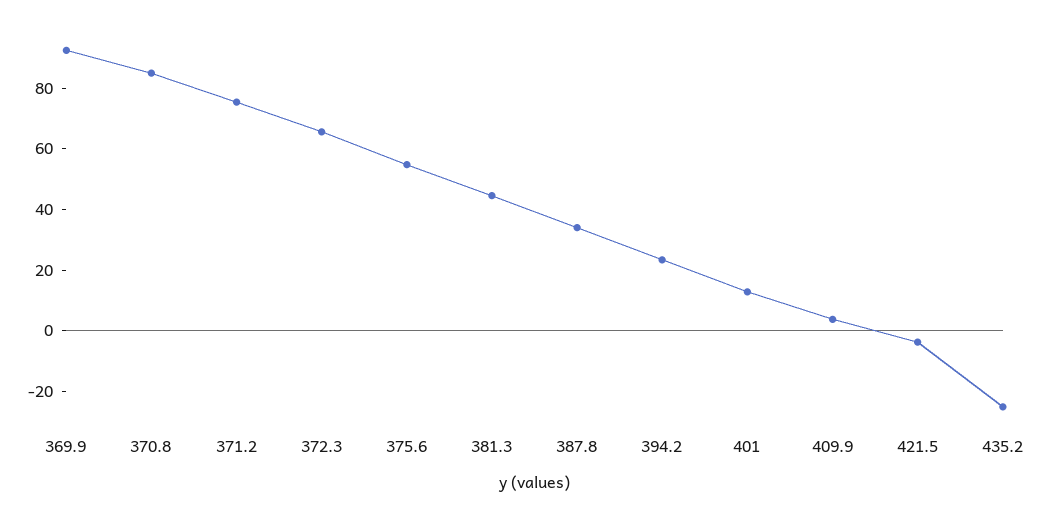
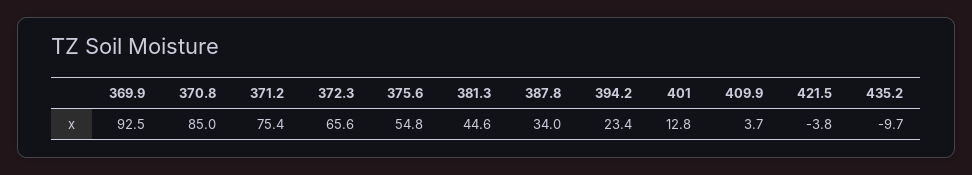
  {
    "369.9": 92.5,
    "370.8": 85,
    "371.2": 75.4,
    "372.3": 65.6,
    "375.6": 54.8,
    "381.3": 44.6,
    "387.8": 34,
    "394.2": 23.4,
    "401": 12.8,
    "409.9": 3.7,
    "421.5": -3.8,
-   "435.2": -25
+   "435.2": -9.7
  }

